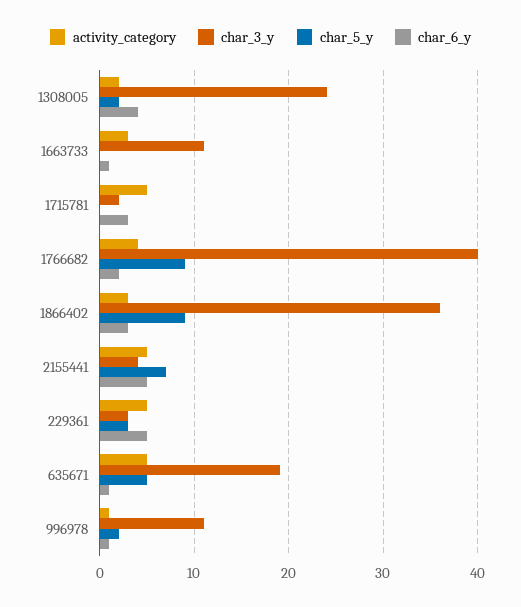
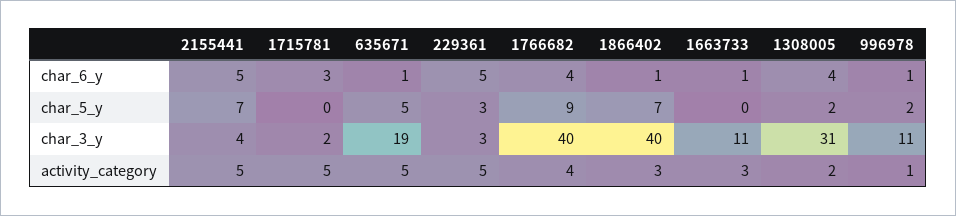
  {
    "activity_category": {
      "1308005": 2,
      "1663733": 3,
      "1715781": 5,
      "1766682": 4,
      "1866402": 3,
      "2155441": 5,
      "229361": 5,
      "635671": 5,
      "996978": 1
    },
    "char_3_y": {
-     "1308005": 24,
+     "1308005": 31,
      "1663733": 11,
      "1715781": 2,
      "1766682": 40,
-     "1866402": 36,
+     "1866402": 40,
      "2155441": 4,
      "229361": 3,
      "635671": 19,
      "996978": 11
    },
    "char_5_y": {
      "1308005": 2,
      "1663733": 0,
      "1715781": 0,
      "1766682": 9,
-     "1866402": 9,
+     "1866402": 7,
      "2155441": 7,
      "229361": 3,
      "635671": 5,
      "996978": 2
    },
    "char_6_y": {
      "1308005": 4,
      "1663733": 1,
      "1715781": 3,
-     "1766682": 2,
+     "1766682": 4,
-     "1866402": 3,
+     "1866402": 1,
      "2155441": 5,
      "229361": 5,
      "635671": 1,
      "996978": 1
    }
  }

